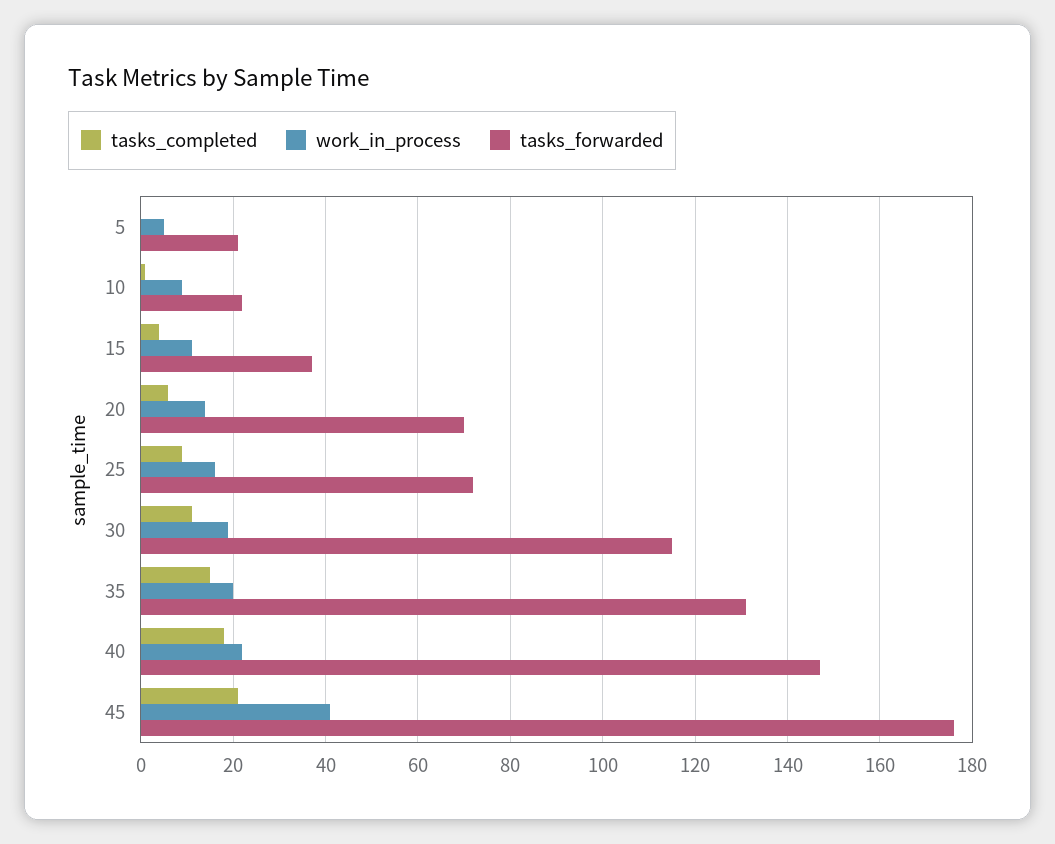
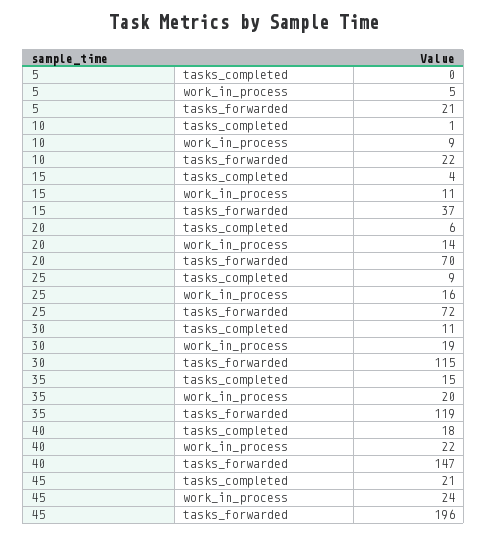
  {
    "tasks_completed": {
      "5": 0,
      "10": 1,
      "15": 4,
      "20": 6,
      "25": 9,
      "30": 11,
      "35": 15,
      "40": 18,
      "45": 21
    },
    "work_in_process": {
      "5": 5,
      "10": 9,
      "15": 11,
      "20": 14,
      "25": 16,
      "30": 19,
      "35": 20,
      "40": 22,
-     "45": 40
+     "45": 24
    },
    "tasks_forwarded": {
      "5": 21,
      "10": 22,
      "15": 37,
      "20": 70,
      "25": 72,
      "30": 115,
-     "35": 130,
+     "35": 119,
      "40": 147,
-     "45": 175
+     "45": 196
    }
  }

